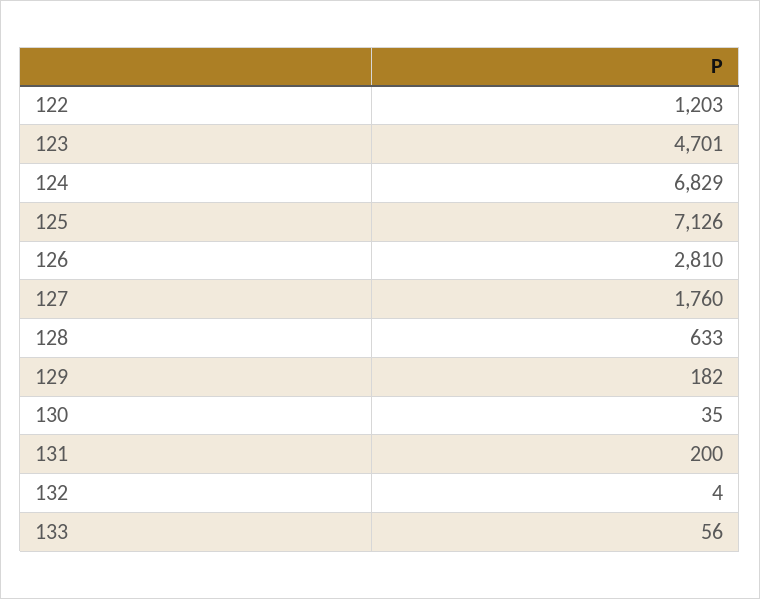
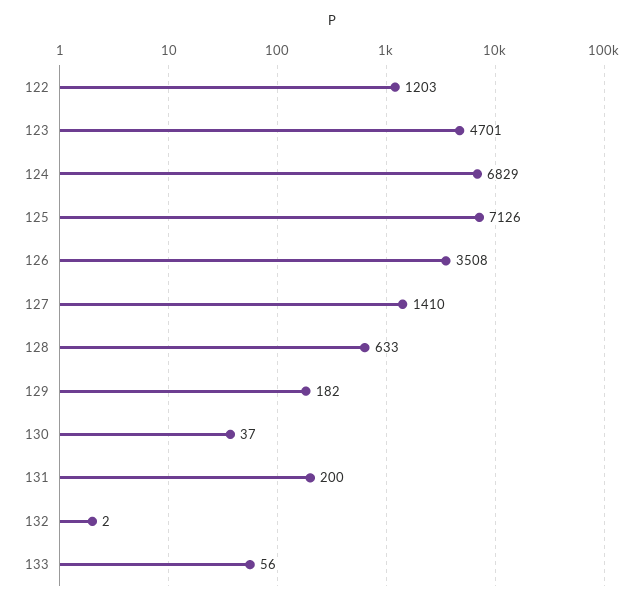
  {
    "122": 1203,
    "123": 4701,
    "124": 6829,
    "125": 7126,
-   "126": 2810,
+   "126": 3508,
-   "127": 1760,
+   "127": 1410,
    "128": 633,
    "129": 182,
-   "130": 35,
+   "130": 37,
    "131": 200,
-   "132": 4,
+   "132": 2,
    "133": 56
  }

